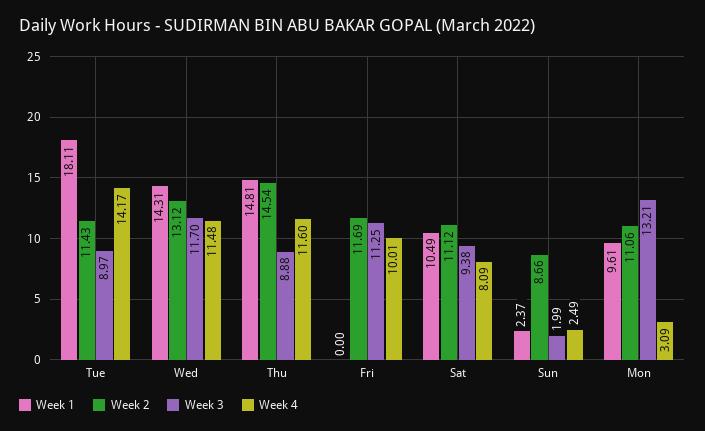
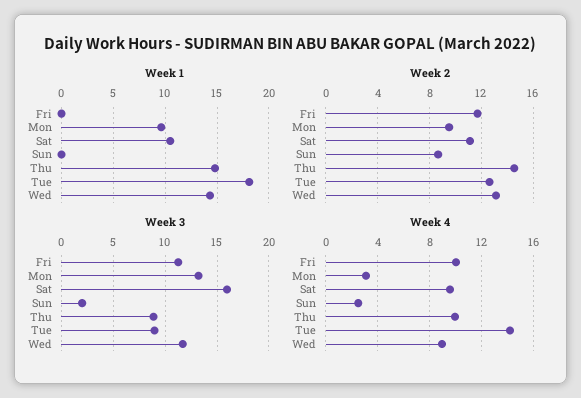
  {
    "Week 1": {
      "Tue": 18.11,
      "Wed": 14.31,
      "Thu": 14.81,
      "Fri": 0,
      "Sat": 10.49,
-     "Sun": 2.37,
+     "Sun": 0,
      "Mon": 9.61
    },
    "Week 2": {
-     "Tue": 11.43,
+     "Tue": 12.5,
      "Wed": 13.12,
      "Thu": 14.54,
      "Fri": 11.69,
      "Sat": 11.12,
      "Sun": 8.66,
-     "Mon": 11.06
+     "Mon": 9.5
    },
    "Week 3": {
      "Tue": 8.97,
      "Wed": 11.7,
      "Thu": 8.88,
      "Fri": 11.25,
-     "Sat": 9.38,
+     "Sat": 16,
      "Sun": 1.99,
      "Mon": 13.21
    },
    "Week 4": {
      "Tue": 14.17,
-     "Wed": 11.48,
+     "Wed": 9,
-     "Thu": 11.6,
+     "Thu": 10,
      "Fri": 10.01,
-     "Sat": 8.09,
+     "Sat": 9.5,
      "Sun": 2.49,
      "Mon": 3.09
    }
  }

